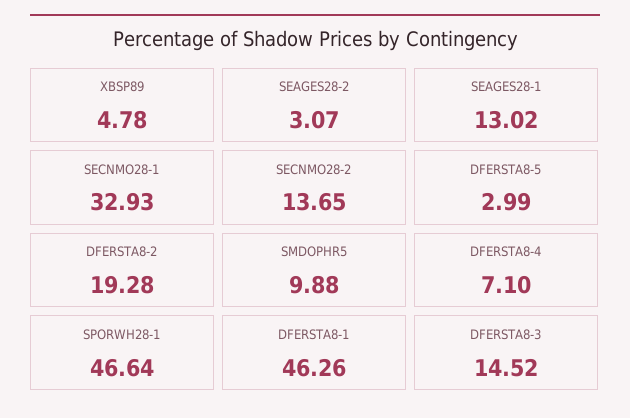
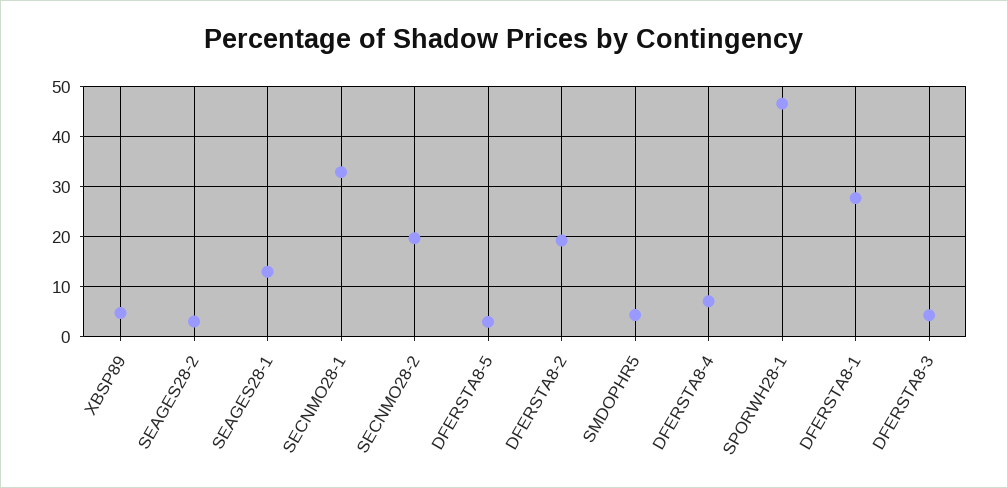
  {
    "XBSP89": 4.78,
    "SEAGES28-2": 3.07,
    "SEAGES28-1": 13.02,
    "SECNMO28-1": 32.93,
-   "SECNMO28-2": 13.65,
+   "SECNMO28-2": 20,
    "DFERSTA8-5": 2.99,
    "DFERSTA8-2": 19.28,
-   "SMDOPHR5": 9.88,
+   "SMDOPHR5": 4,
    "DFERSTA8-4": 7.1,
    "SPORWH28-1": 46.64,
-   "DFERSTA8-1": 46.26,
+   "DFERSTA8-1": 28,
-   "DFERSTA8-3": 14.52
+   "DFERSTA8-3": 4
  }

